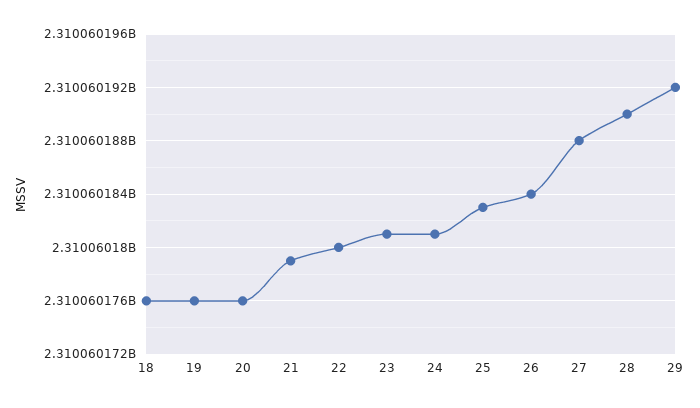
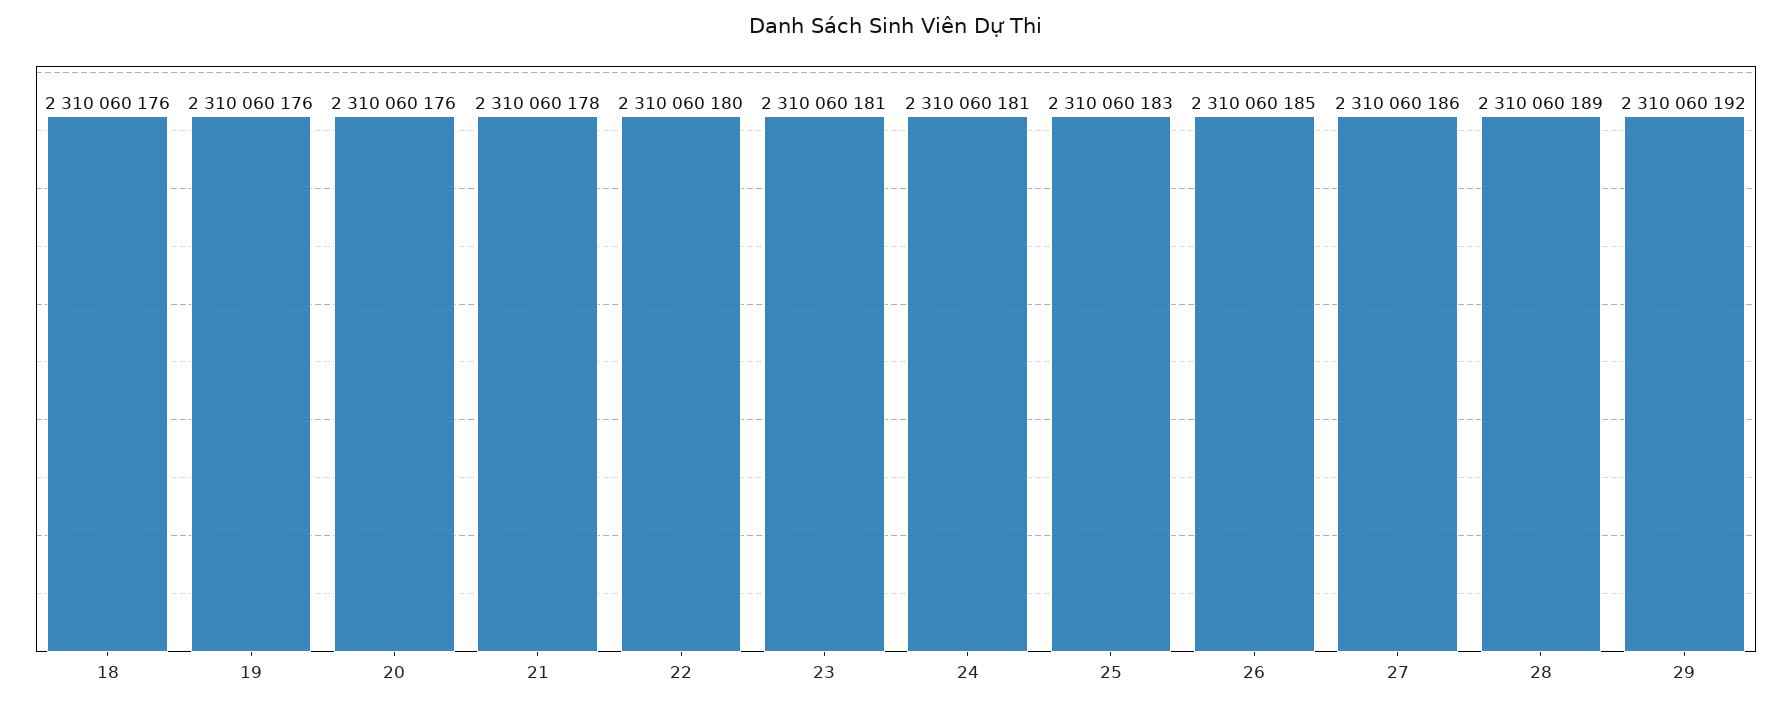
  {
    "18": 2310060176,
    "19": 2310060176,
    "20": 2310060176,
-   "21": 2310060179,
+   "21": 2310060178,
    "22": 2310060180,
    "23": 2310060181,
    "24": 2310060181,
    "25": 2310060183,
-   "26": 2310060184,
+   "26": 2310060185,
-   "27": 2310060188,
+   "27": 2310060186,
-   "28": 2310060190,
+   "28": 2310060189,
    "29": 2310060192
  }

